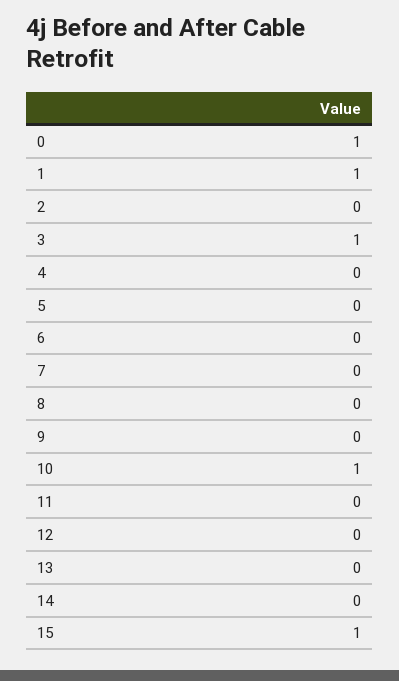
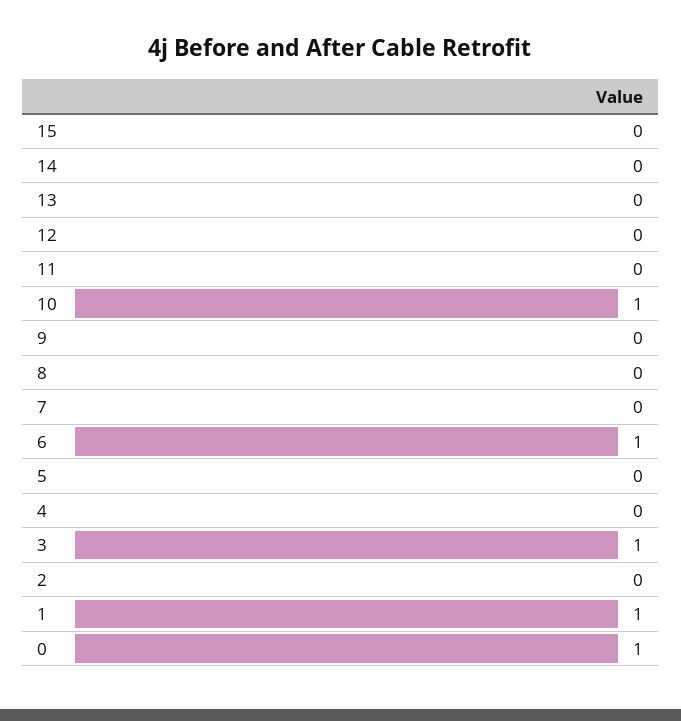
  {
    "0": 1,
    "1": 1,
    "2": 0,
    "3": 1,
    "4": 0,
    "5": 0,
-   "6": 0,
+   "6": 1,
    "7": 0,
    "8": 0,
    "9": 0,
    "10": 1,
    "11": 0,
    "12": 0,
    "13": 0,
    "14": 0,
-   "15": 1
+   "15": 0
  }

